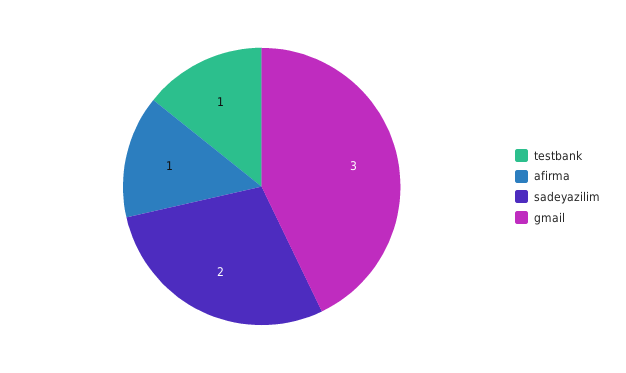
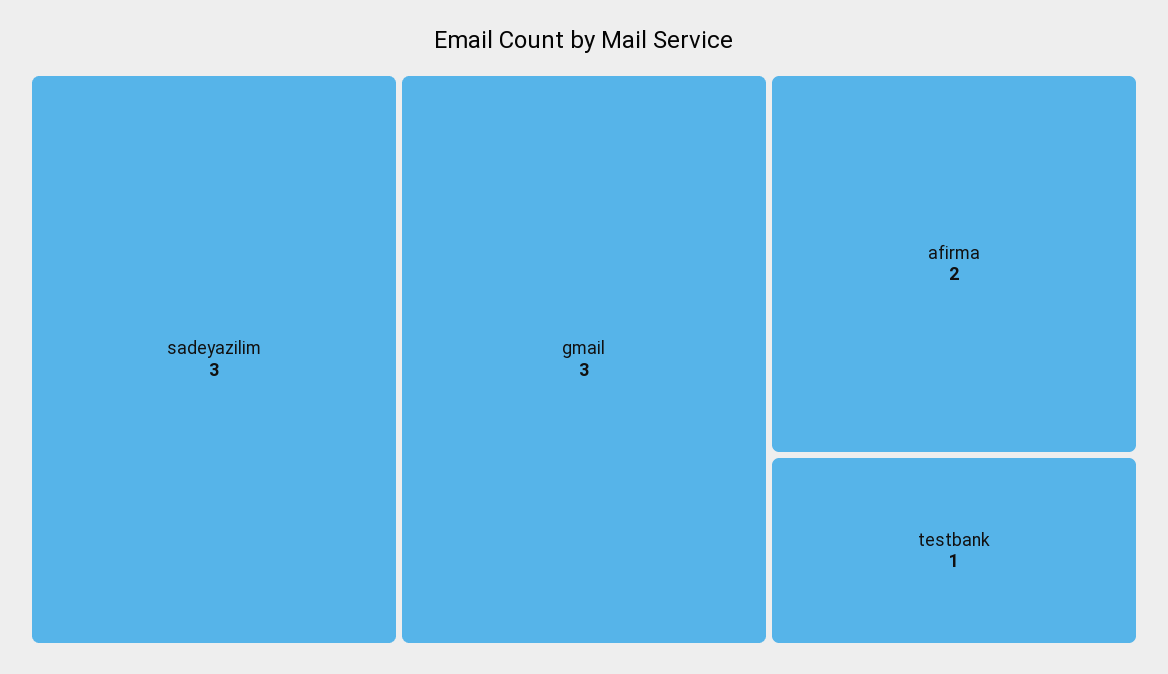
  {
    "testbank": 1,
-   "afirma": 1,
+   "afirma": 2,
-   "sadeyazilim": 2,
+   "sadeyazilim": 3,
    "gmail": 3
  }

